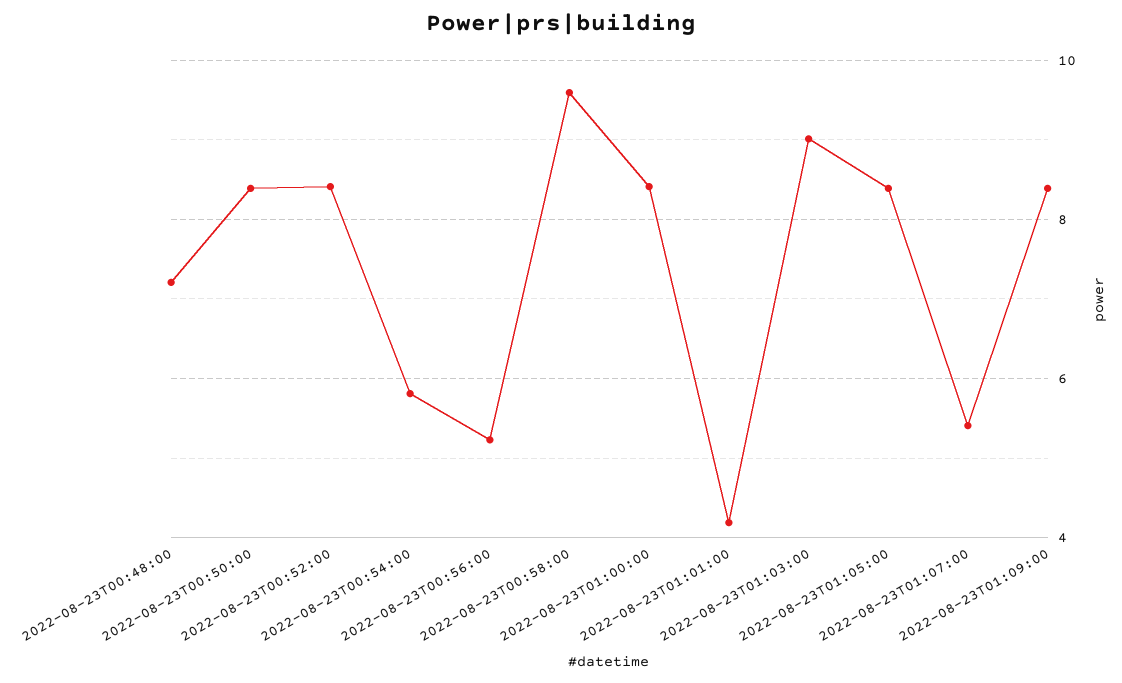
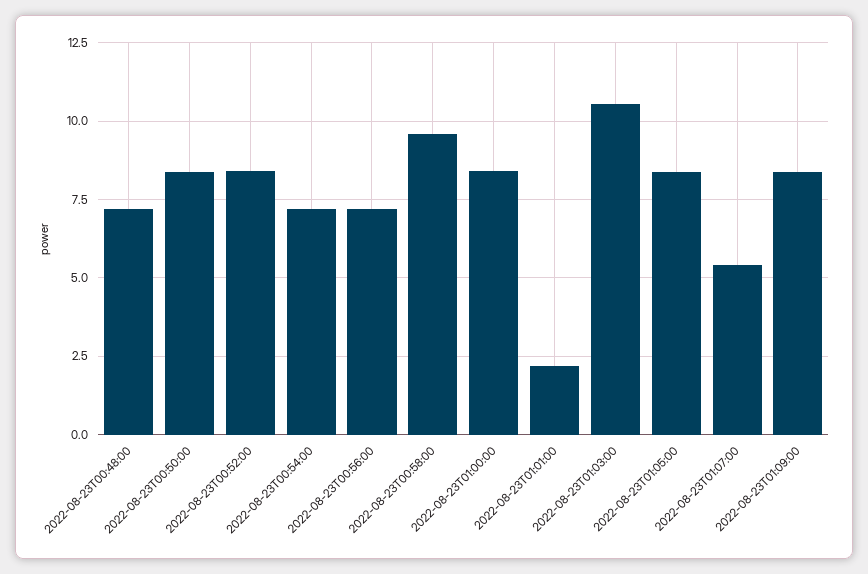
  {
    "2022-08-23T00:48:00": 7.2,
    "2022-08-23T00:50:00": 8.4,
    "2022-08-23T00:52:00": 8.4,
-   "2022-08-23T00:54:00": 5.8,
+   "2022-08-23T00:54:00": 7.25,
-   "2022-08-23T00:56:00": 5.2,
+   "2022-08-23T00:56:00": 7.25,
    "2022-08-23T00:58:00": 9.6,
    "2022-08-23T01:00:00": 8.4,
-   "2022-08-23T01:01:00": 4.2,
+   "2022-08-23T01:01:00": 2.25,
-   "2022-08-23T01:03:00": 9,
+   "2022-08-23T01:03:00": 10.5,
    "2022-08-23T01:05:00": 8.4,
    "2022-08-23T01:07:00": 5.4,
    "2022-08-23T01:09:00": 8.4
  }

